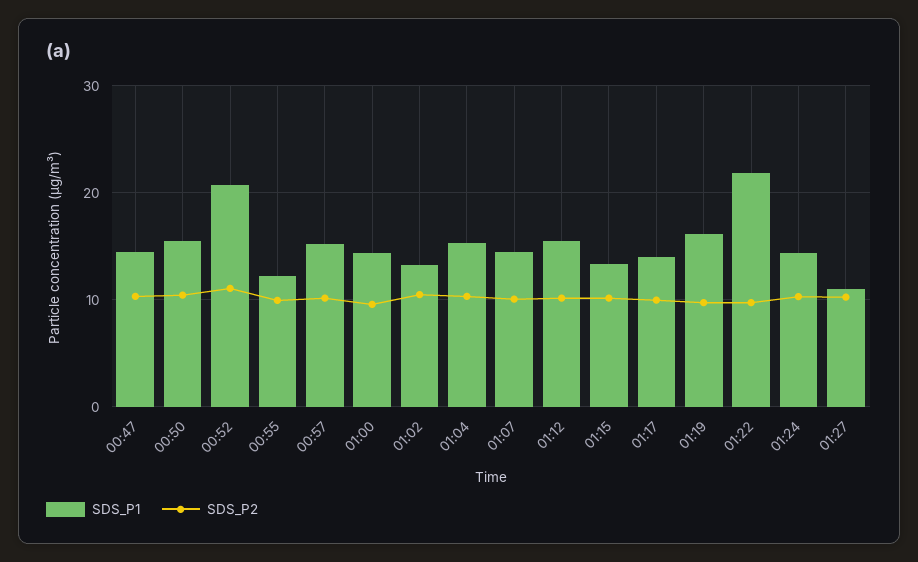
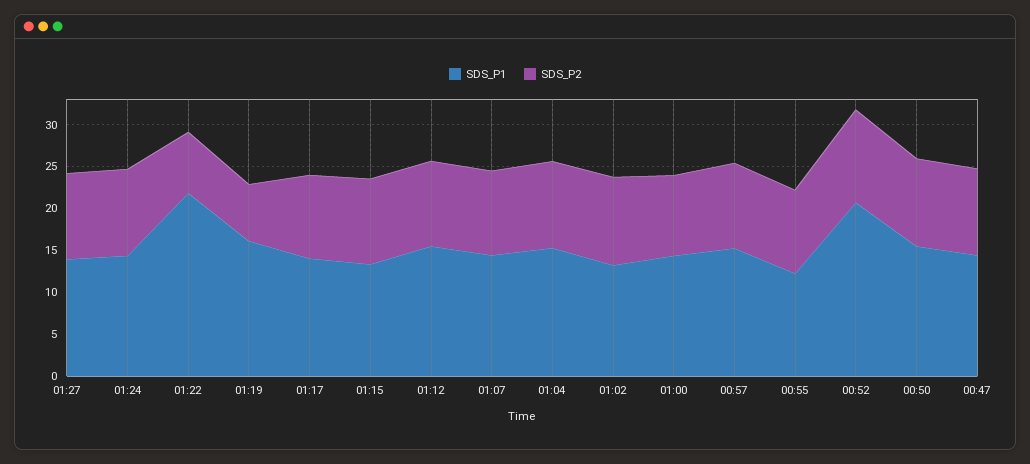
  {
    "SDS_P1": {
      "00:47": 14,
      "00:50": 16,
      "00:52": 21,
      "00:55": 12,
      "00:57": 15,
      "01:00": 14,
      "01:02": 13,
      "01:04": 15,
      "01:07": 14,
      "01:12": 15,
      "01:15": 13,
      "01:17": 14,
      "01:19": 16,
      "01:22": 22,
      "01:24": 14,
-     "01:27": 11
+     "01:27": 14
    },
    "SDS_P2": {
      "00:47": 10,
      "00:50": 10,
      "00:52": 11,
      "00:55": 10,
      "00:57": 10,
      "01:00": 10,
      "01:02": 10,
      "01:04": 10,
      "01:07": 10,
      "01:12": 10,
      "01:15": 10,
      "01:17": 10,
-     "01:19": 10,
+     "01:19": 7,
-     "01:22": 10,
+     "01:22": 7,
      "01:24": 10,
      "01:27": 10
    }
  }

